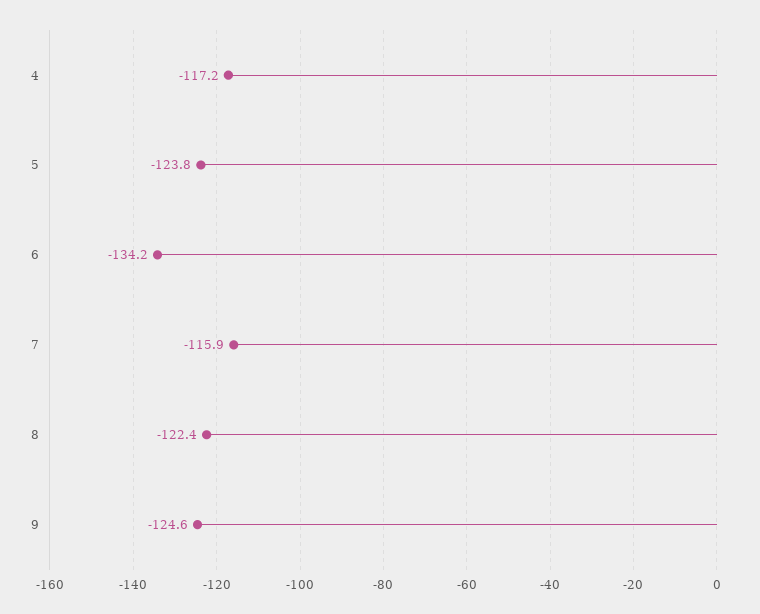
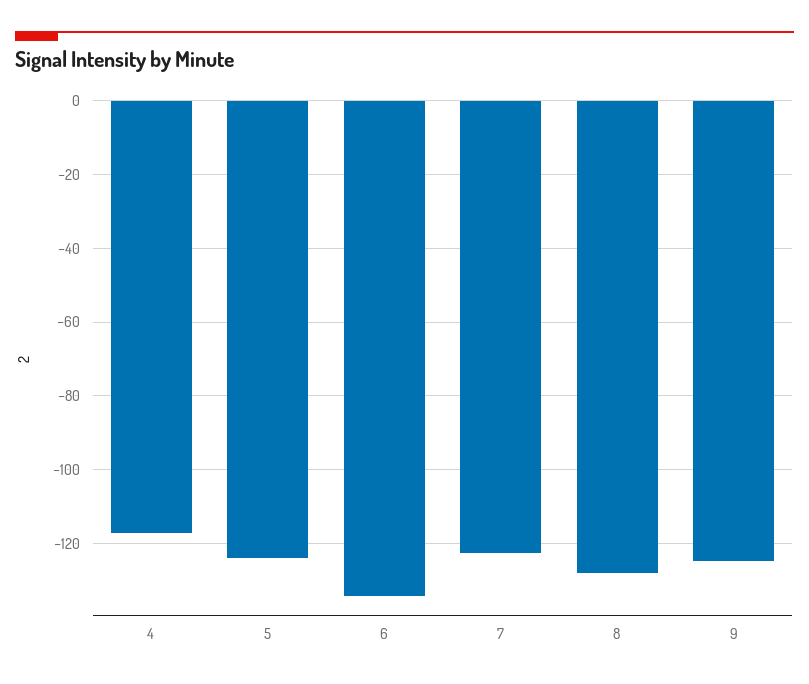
  {
    "4": -117.2,
    "5": -123.8,
    "6": -134.2,
-   "7": -115.9,
+   "7": -122,
-   "8": -122.4,
+   "8": -128,
    "9": -124.6
  }

